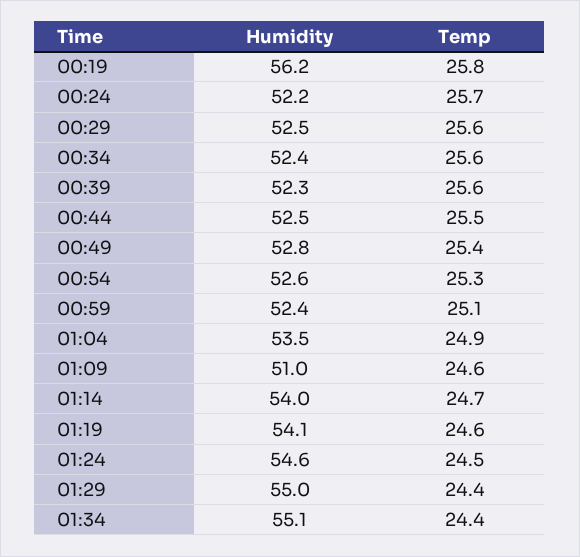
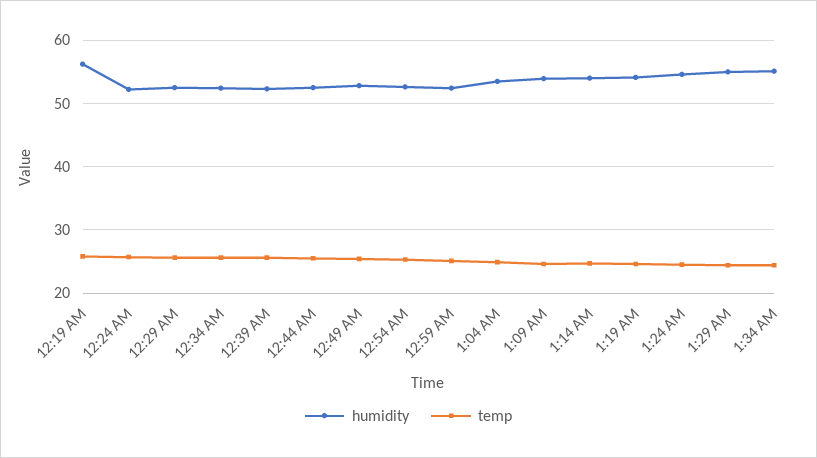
  {
    "Humidity": {
      "00:19": 56.2,
      "00:24": 52.2,
      "00:29": 52.5,
      "00:34": 52.4,
      "00:39": 52.3,
      "00:44": 52.5,
      "00:49": 52.8,
      "00:54": 52.6,
      "00:59": 52.4,
      "01:04": 53.5,
-     "01:09": 51,
+     "01:09": 54,
      "01:14": 54,
      "01:19": 54.1,
      "01:24": 54.6,
      "01:29": 55,
      "01:34": 55.1
    },
    "Temp": {
      "00:19": 25.8,
      "00:24": 25.7,
      "00:29": 25.6,
      "00:34": 25.6,
      "00:39": 25.6,
      "00:44": 25.5,
      "00:49": 25.4,
      "00:54": 25.3,
      "00:59": 25.1,
      "01:04": 24.9,
      "01:09": 24.6,
      "01:14": 24.7,
      "01:19": 24.6,
      "01:24": 24.5,
      "01:29": 24.4,
      "01:34": 24.4
    }
  }

